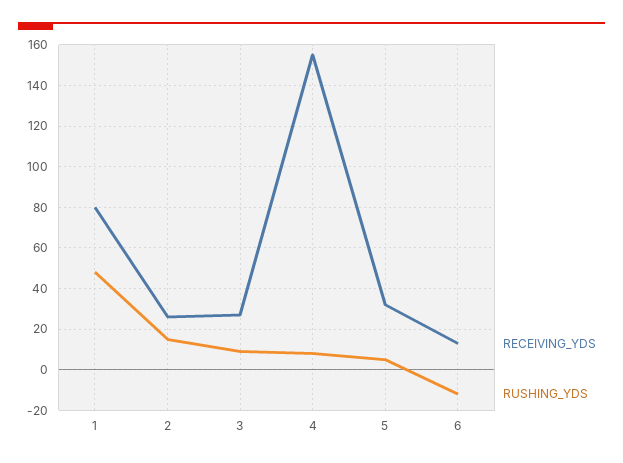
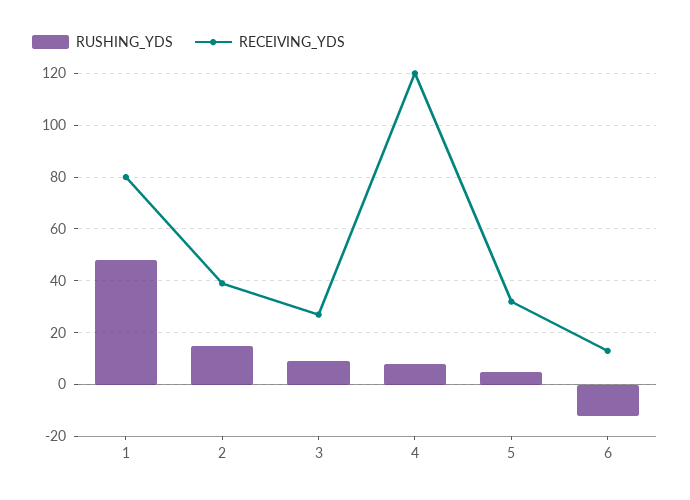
  {
    "RECEIVING_YDS": {
      "1": 80,
-     "2": 25,
+     "2": 40,
      "3": 25,
-     "4": 155,
+     "4": 120,
      "5": 30,
      "6": 15
    },
    "RUSHING_YDS": {
      "1": 50,
      "2": 15,
      "3": 10,
      "4": 10,
      "5": 5,
      "6": -10
    }
  }

